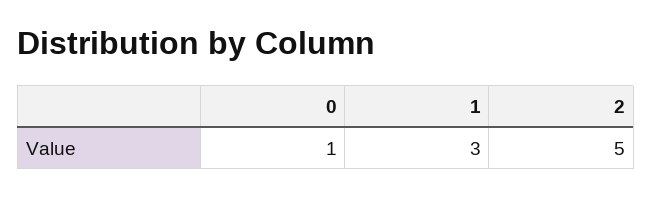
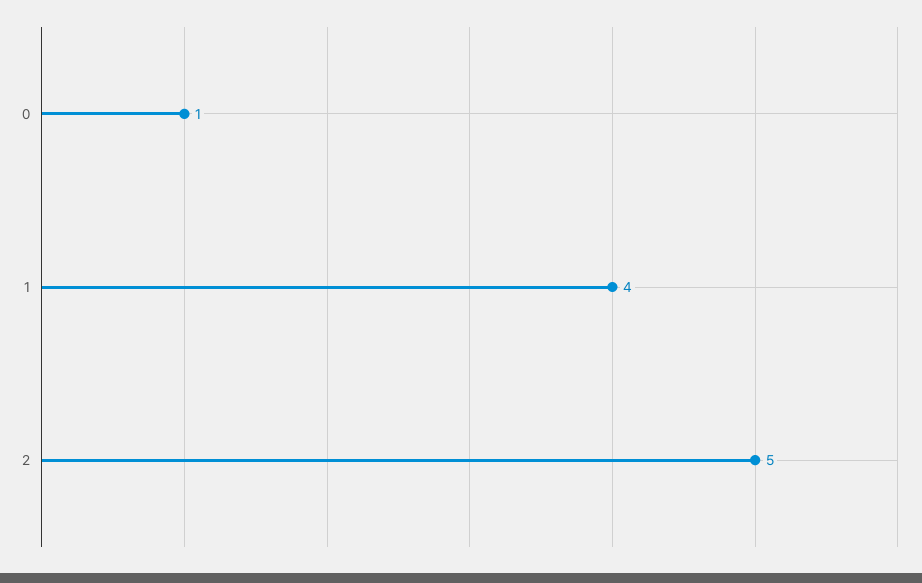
  {
    "0": 1,
-   "1": 3,
+   "1": 4,
    "2": 5
  }

